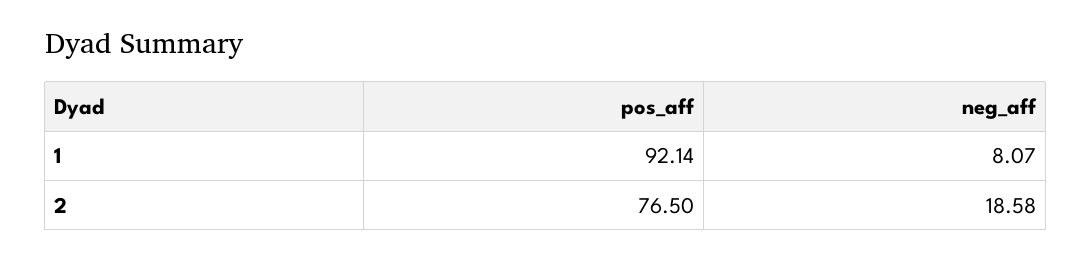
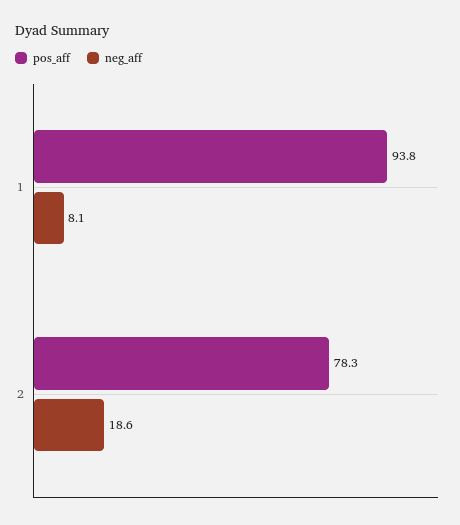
  {
    "pos_aff": {
-     "1": 92.14,
+     "1": 93.8,
-     "2": 76.5
+     "2": 78.3
    },
    "neg_aff": {
      "1": 8.07,
      "2": 18.58
    }
  }

